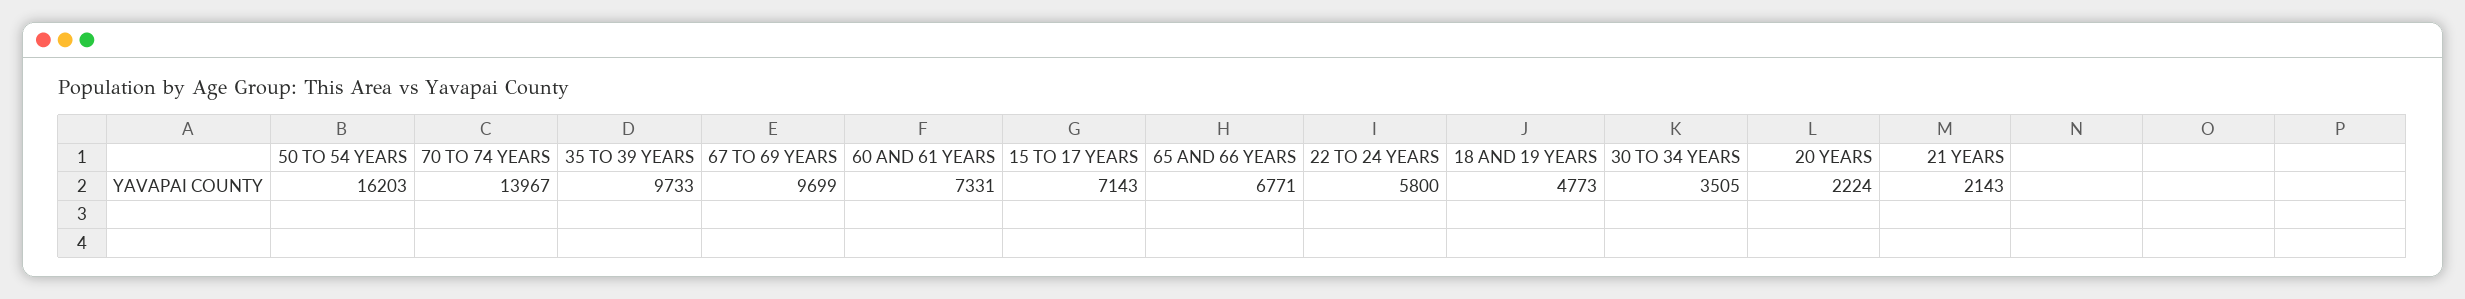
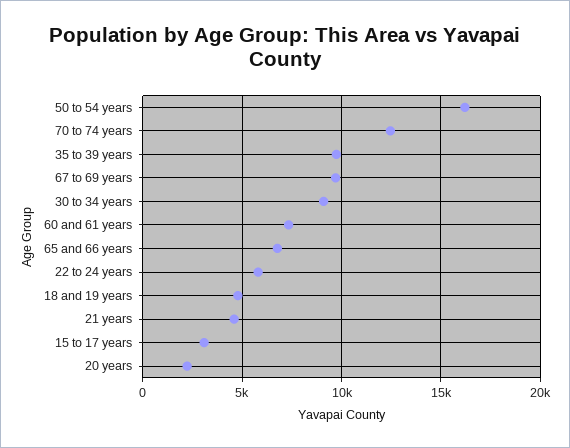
  {
    "50 TO 54 YEARS": 16203,
-   "70 TO 74 YEARS": 13967,
+   "70 TO 74 YEARS": 12500,
    "35 TO 39 YEARS": 9733,
    "67 TO 69 YEARS": 9699,
    "60 AND 61 YEARS": 7331,
-   "15 TO 17 YEARS": 7143,
+   "15 TO 17 YEARS": 3000,
    "65 AND 66 YEARS": 6771,
    "22 TO 24 YEARS": 5800,
    "18 AND 19 YEARS": 4773,
-   "30 TO 34 YEARS": 3505,
+   "30 TO 34 YEARS": 9000,
    "20 YEARS": 2224,
-   "21 YEARS": 2143
+   "21 YEARS": 4500
  }

